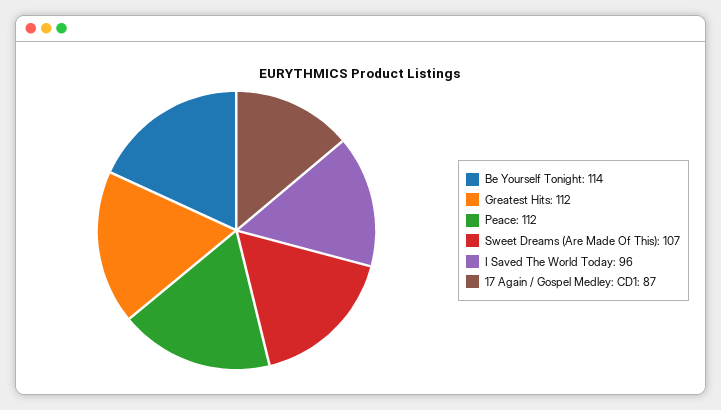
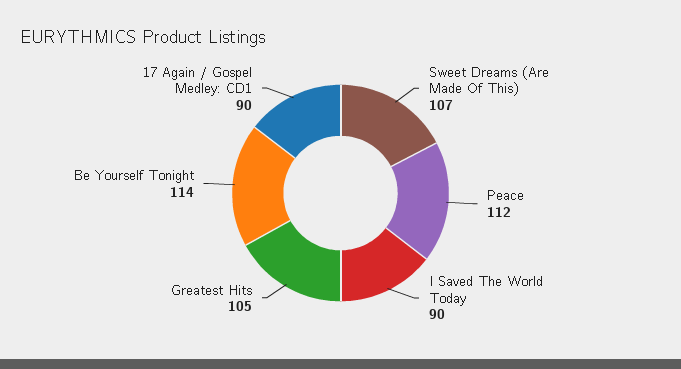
  {
    "Be Yourself Tonight": 114,
-   "Greatest Hits": 112,
+   "Greatest Hits": 105,
    "Peace": 112,
    "Sweet Dreams (Are Made Of This)": 107,
-   "I Saved The World Today": 96,
+   "I Saved The World Today": 90,
-   "17 Again / Gospel Medley: CD1": 87
+   "17 Again / Gospel Medley: CD1": 90
  }

